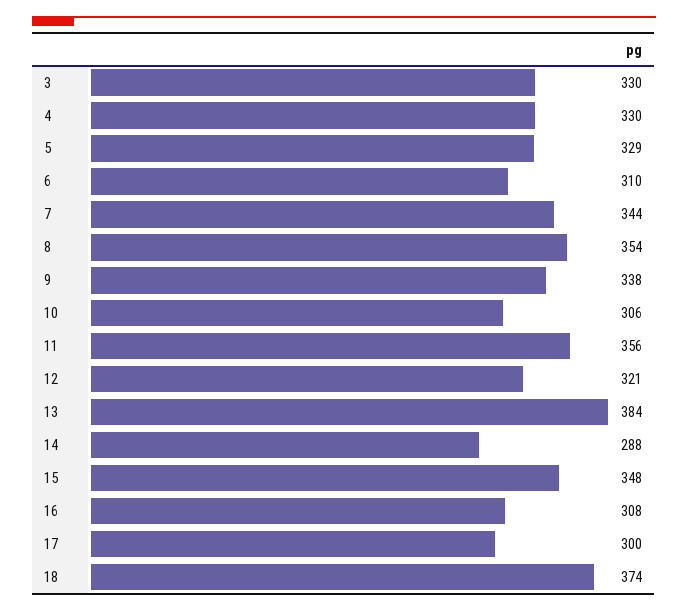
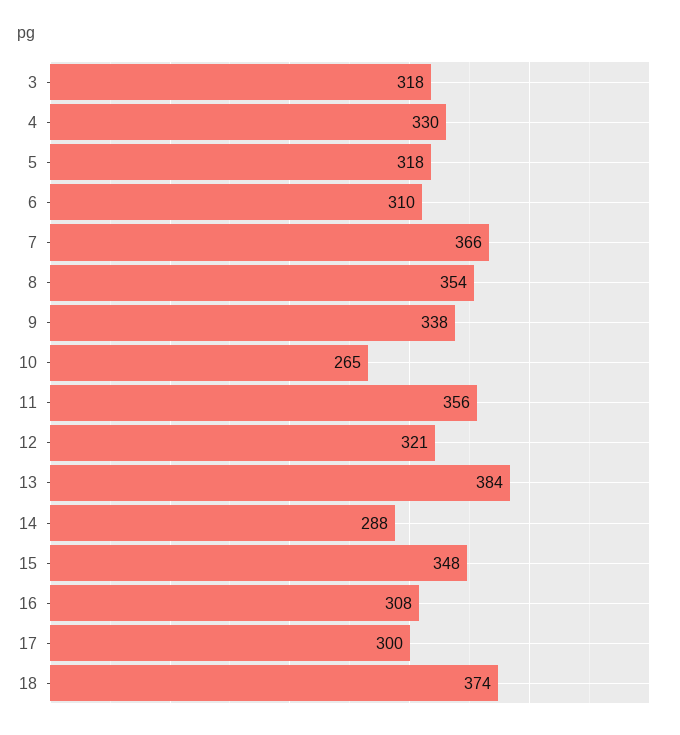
  {
-   "3": 330,
+   "3": 318,
    "4": 330,
-   "5": 329,
+   "5": 318,
    "6": 310,
-   "7": 344,
+   "7": 366,
    "8": 354,
    "9": 338,
-   "10": 306,
+   "10": 265,
    "11": 356,
    "12": 321,
    "13": 384,
    "14": 288,
    "15": 348,
    "16": 308,
    "17": 300,
    "18": 374
  }

